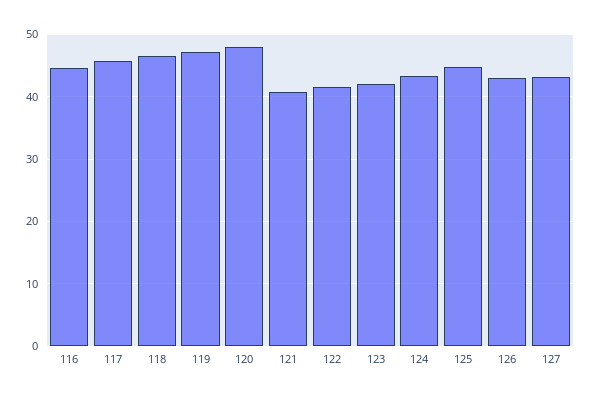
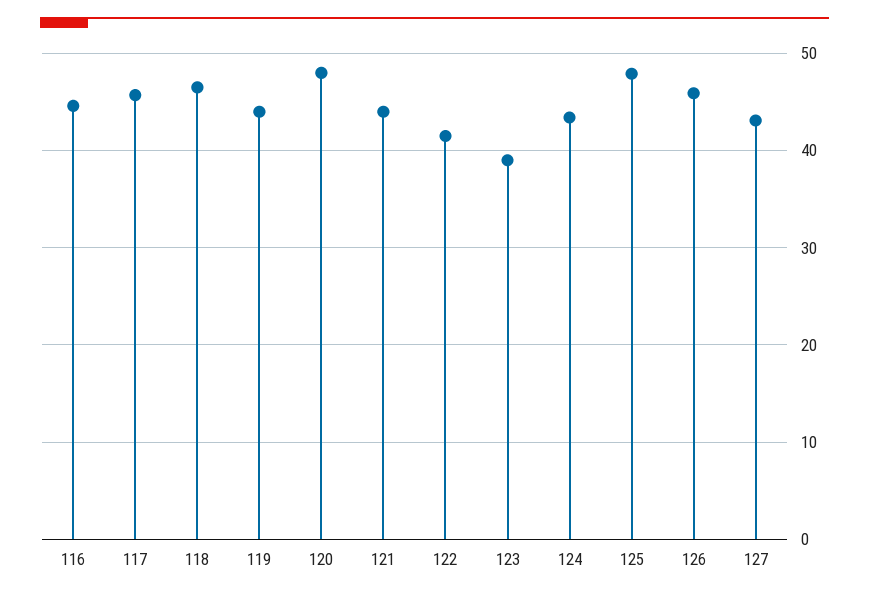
  {
    "116": 45,
    "117": 46,
    "118": 47,
-   "119": 47,
+   "119": 44,
    "120": 48,
-   "121": 41,
+   "121": 44,
    "122": 42,
-   "123": 42,
+   "123": 39,
    "124": 43,
-   "125": 45,
+   "125": 48,
-   "126": 43,
+   "126": 46,
    "127": 43
  }

